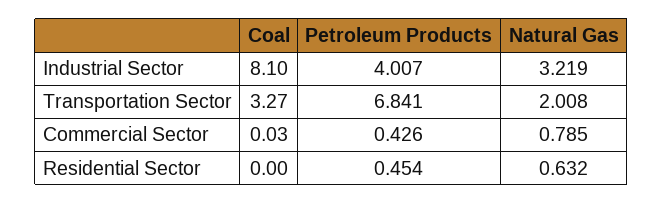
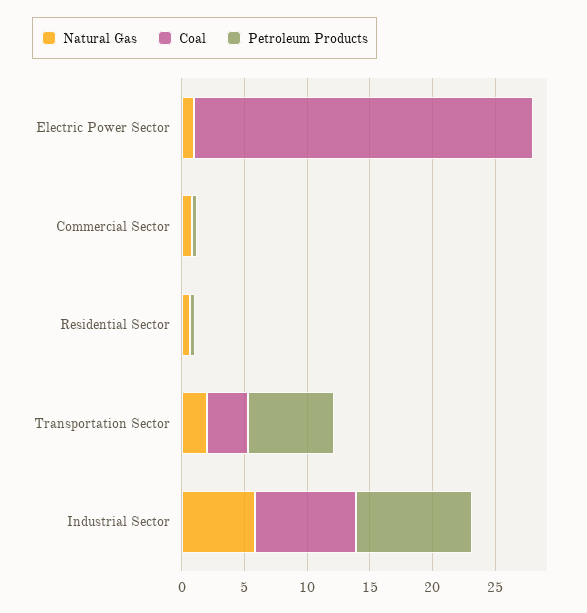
  {
    "Coal": {
      "Industrial Sector": 8.1,
      "Transportation Sector": 3.27,
      "Commercial Sector": 0.03,
-     "Residential Sector": 0
+     "Residential Sector": 0,
+     "Electric Power Sector": 27
    },
    "Petroleum Products": {
-     "Industrial Sector": 4.007,
+     "Industrial Sector": 9,
      "Transportation Sector": 6.841,
      "Commercial Sector": 0.426,
-     "Residential Sector": 0.454
+     "Residential Sector": 0.454,
+     "Electric Power Sector": 0
    },
    "Natural Gas": {
-     "Industrial Sector": 3.219,
+     "Industrial Sector": 6,
      "Transportation Sector": 2.008,
      "Commercial Sector": 0.785,
-     "Residential Sector": 0.632
+     "Residential Sector": 0.632,
+     "Electric Power Sector": 1
    }
  }

